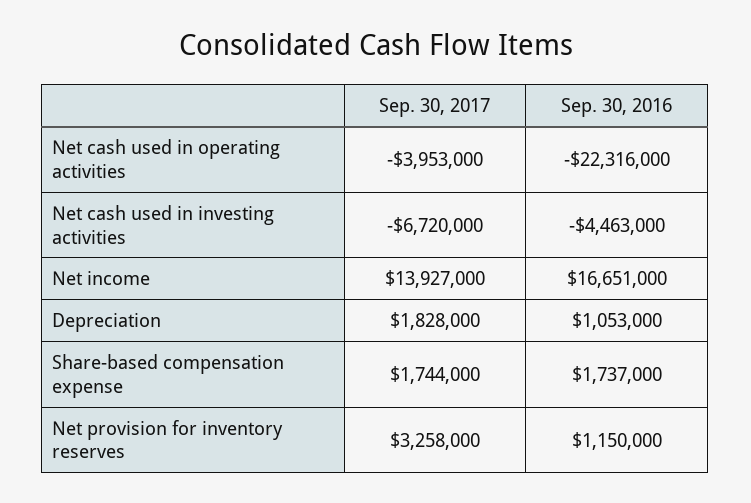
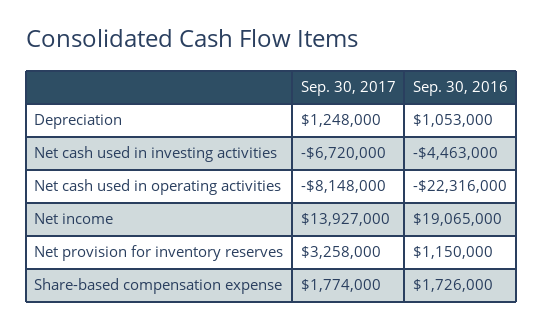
  {
    "Sep. 30, 2017": {
-     "Net cash used in operating activities": -3953000,
+     "Net cash used in operating activities": -8148000,
      "Net cash used in investing activities": -6720000,
      "Net income": 13927000,
-     "Depreciation": 1828000,
+     "Depreciation": 1248000,
-     "Share-based compensation expense": 1744000,
+     "Share-based compensation expense": 1774000,
      "Net provision for inventory reserves": 3258000
    },
    "Sep. 30, 2016": {
      "Net cash used in operating activities": -22316000,
      "Net cash used in investing activities": -4463000,
-     "Net income": 16651000,
+     "Net income": 19065000,
      "Depreciation": 1053000,
-     "Share-based compensation expense": 1737000,
+     "Share-based compensation expense": 1726000,
      "Net provision for inventory reserves": 1150000
    }
  }

